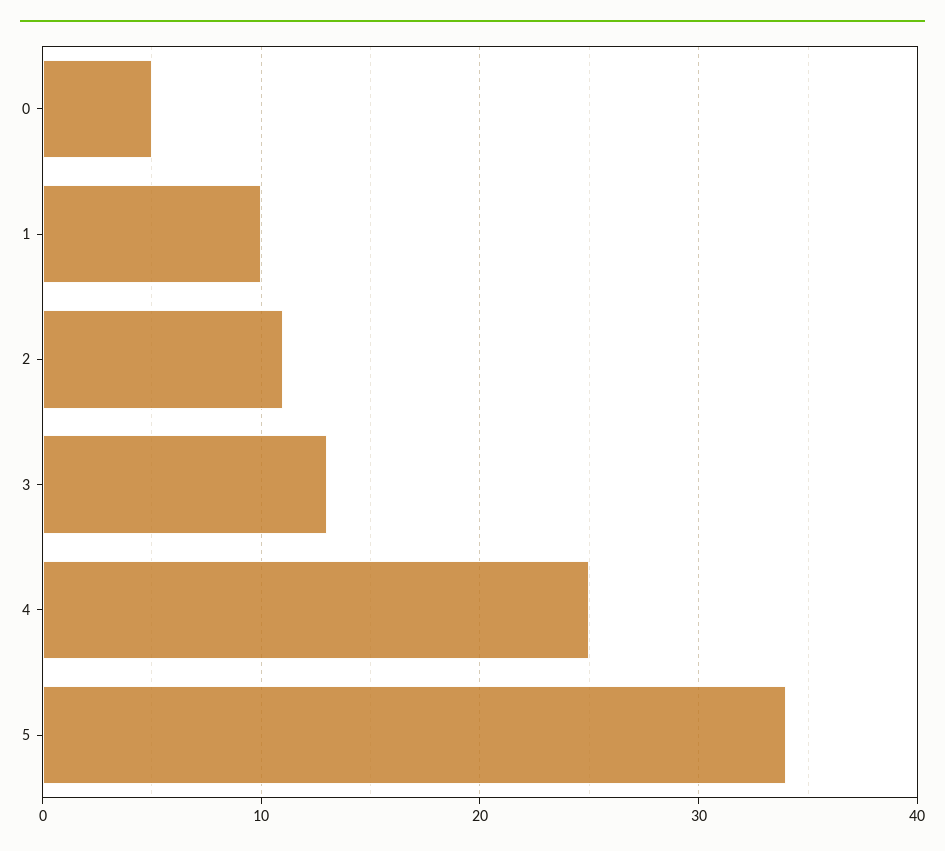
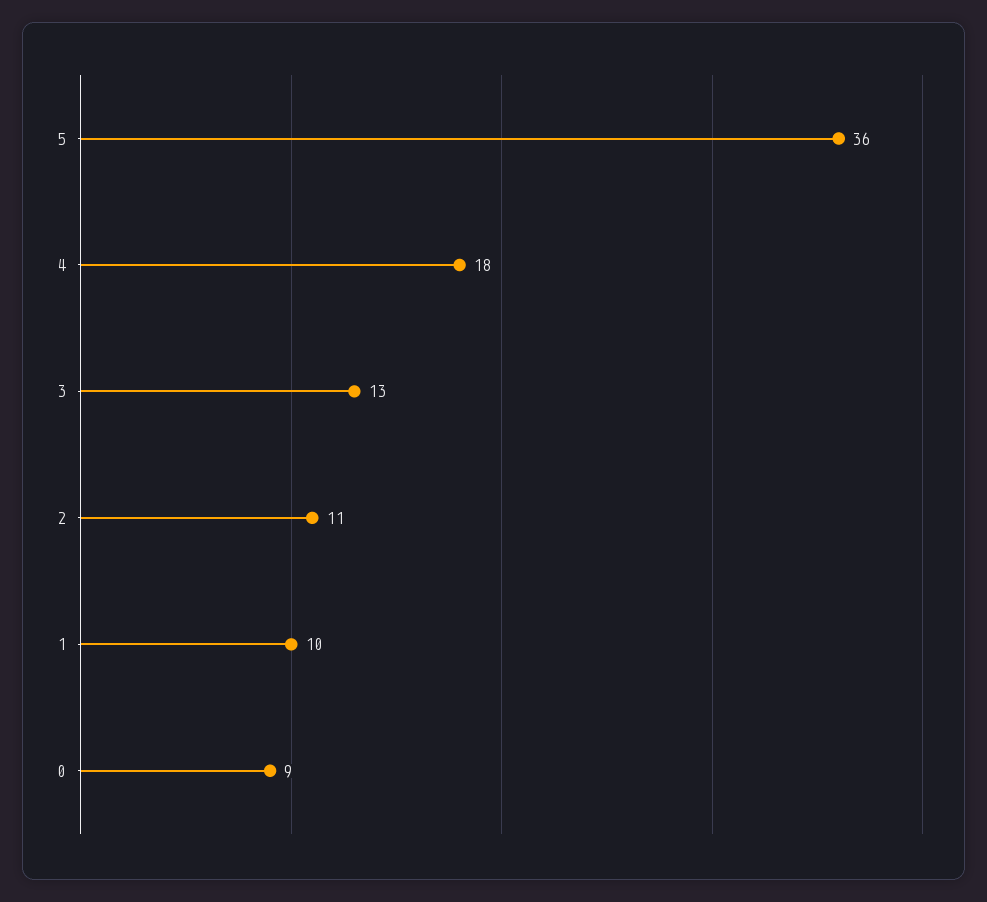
  {
-   "0": 5,
+   "0": 9,
    "1": 10,
    "2": 11,
    "3": 13,
-   "4": 25,
+   "4": 18,
-   "5": 34
+   "5": 36
  }

